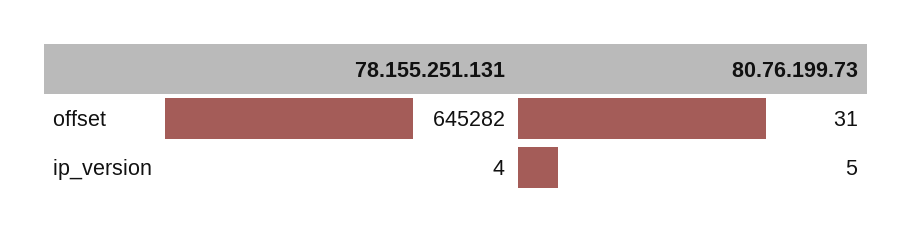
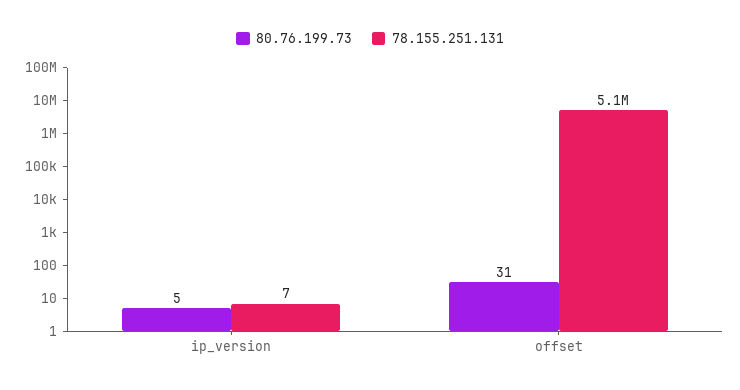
  {
    "78.155.251.131": {
-     "offset": 645282,
+     "offset": 5100000,
-     "ip_version": 4
+     "ip_version": 7
    },
    "80.76.199.73": {
      "offset": 31,
      "ip_version": 5
    }
  }

